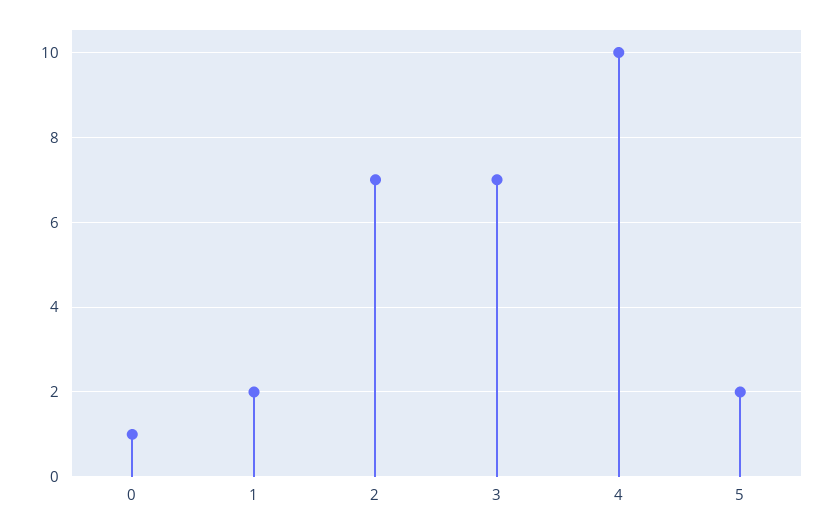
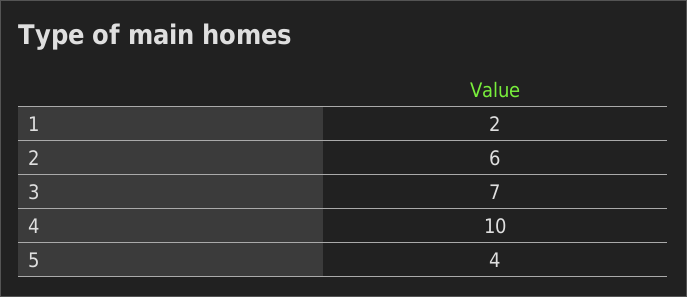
  {
-   "0": 1,
    "1": 2,
-   "2": 7,
+   "2": 6,
    "3": 7,
    "4": 10,
-   "5": 2
+   "5": 4
  }

